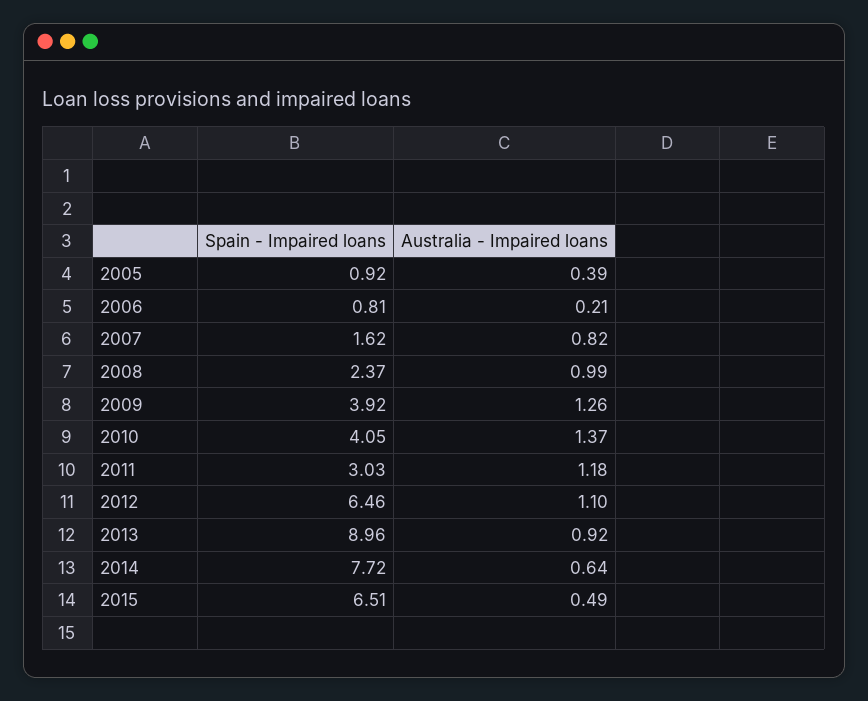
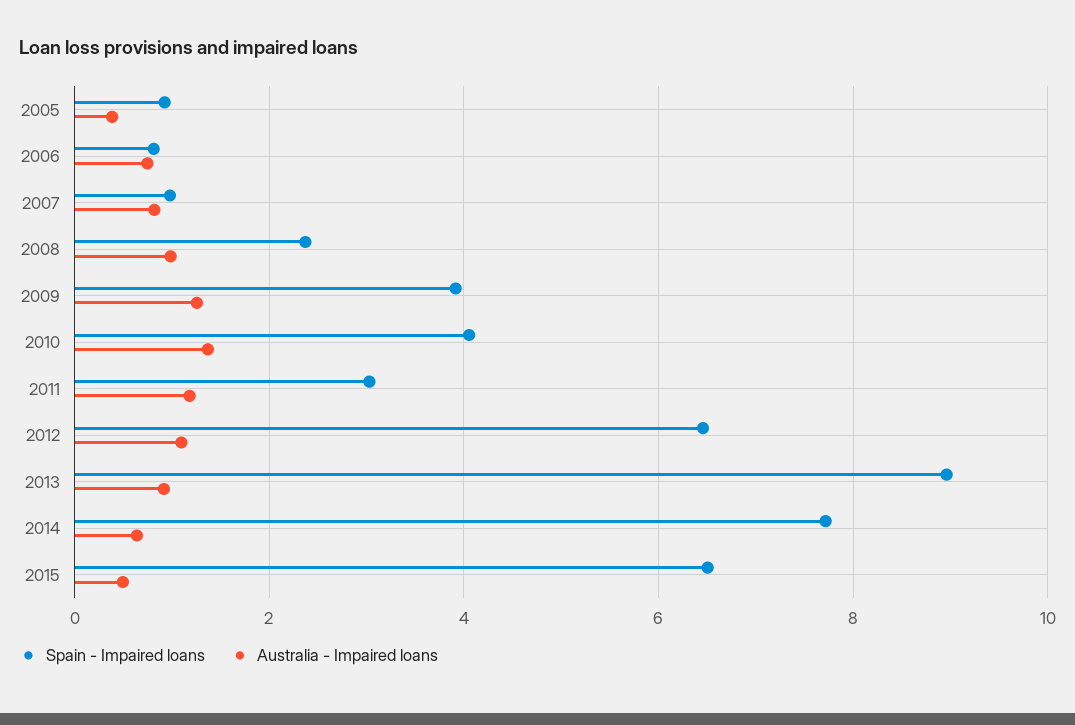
  {
    "Spain - Impaired loans": {
      "2005": 0.92,
      "2006": 0.81,
-     "2007": 1.62,
+     "2007": 1,
      "2008": 2.37,
      "2009": 3.92,
      "2010": 4.05,
      "2011": 3.03,
      "2012": 6.46,
      "2013": 8.96,
      "2014": 7.72,
      "2015": 6.51
    },
    "Australia - Impaired loans": {
      "2005": 0.39,
-     "2006": 0.21,
+     "2006": 0.8,
      "2007": 0.82,
      "2008": 0.99,
      "2009": 1.26,
      "2010": 1.37,
      "2011": 1.18,
      "2012": 1.1,
      "2013": 0.92,
      "2014": 0.64,
      "2015": 0.49
    }
  }

